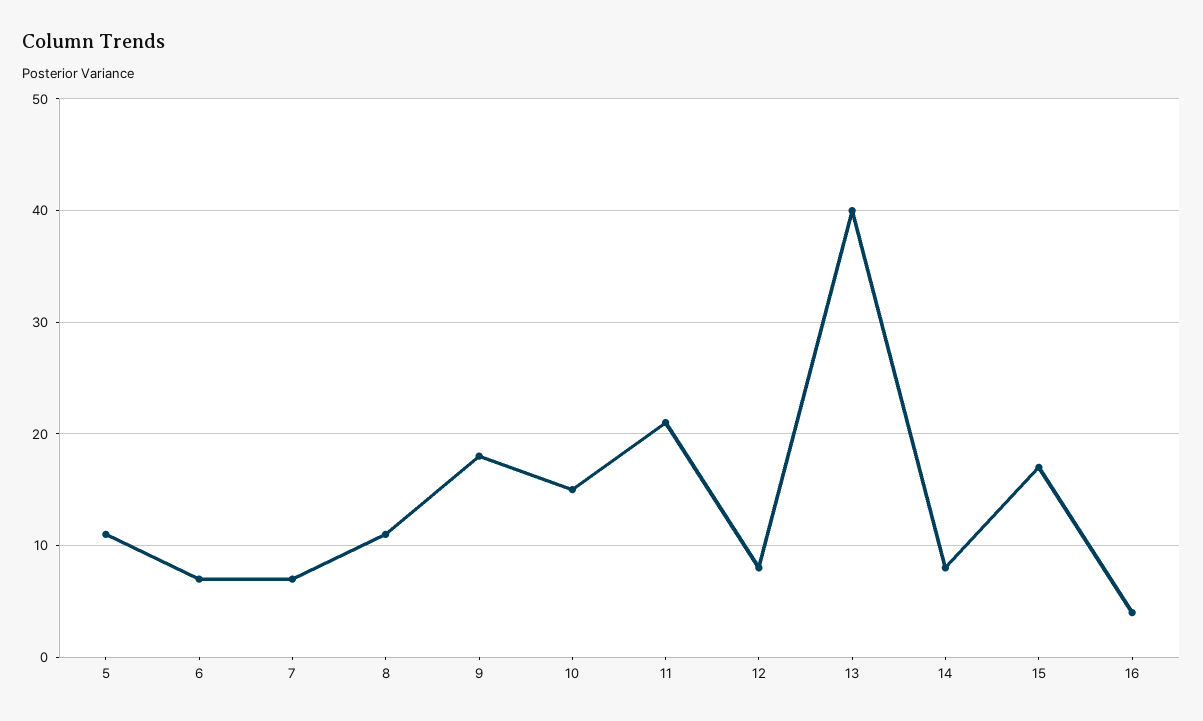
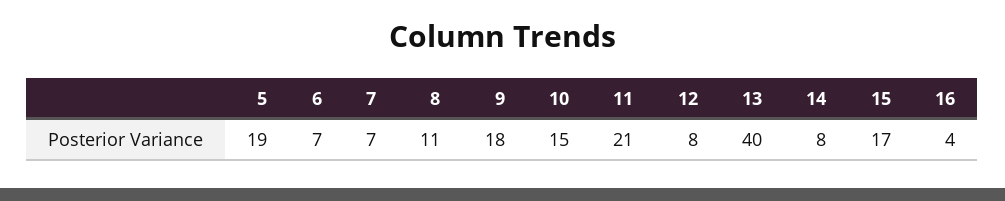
  {
-   "5": 11,
+   "5": 19,
    "6": 7,
    "7": 7,
    "8": 11,
    "9": 18,
    "10": 15,
    "11": 21,
    "12": 8,
    "13": 40,
    "14": 8,
    "15": 17,
    "16": 4
  }

